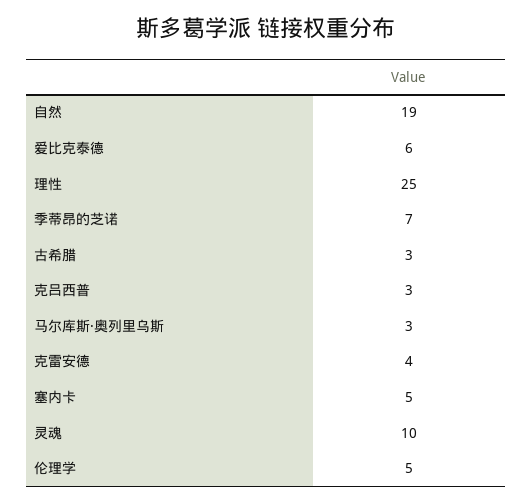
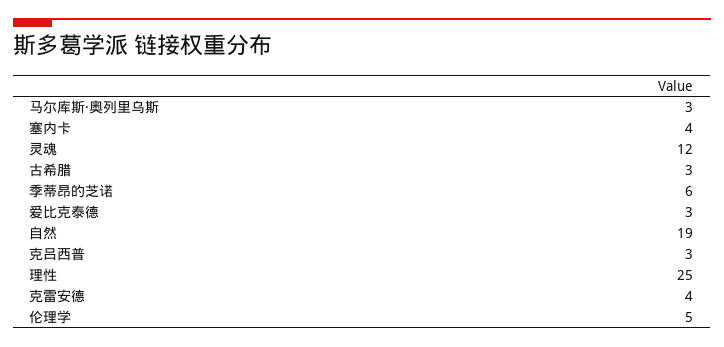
  {
    "自然": 19,
-   "爱比克泰德": 6,
+   "爱比克泰德": 3,
    "理性": 25,
-   "季蒂昂的芝诺": 7,
+   "季蒂昂的芝诺": 6,
    "古希腊": 3,
    "克吕西普": 3,
    "马尔库斯·奥列里乌斯": 3,
    "克雷安德": 4,
-   "塞内卡": 5,
+   "塞内卡": 4,
-   "灵魂": 10,
+   "灵魂": 12,
    "伦理学": 5
  }

